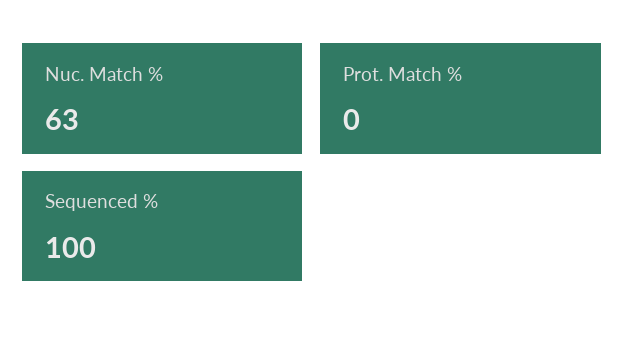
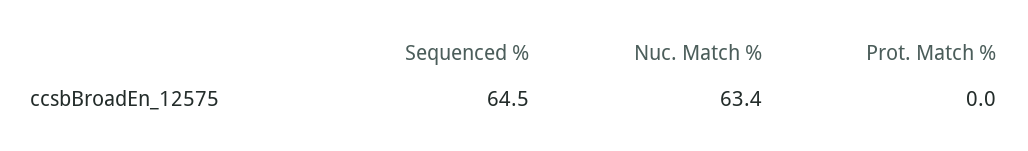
  {
    "Nuc. Match %": 63.4,
    "Prot. Match %": 0,
-   "Sequenced %": 100
+   "Sequenced %": 64.5
  }

